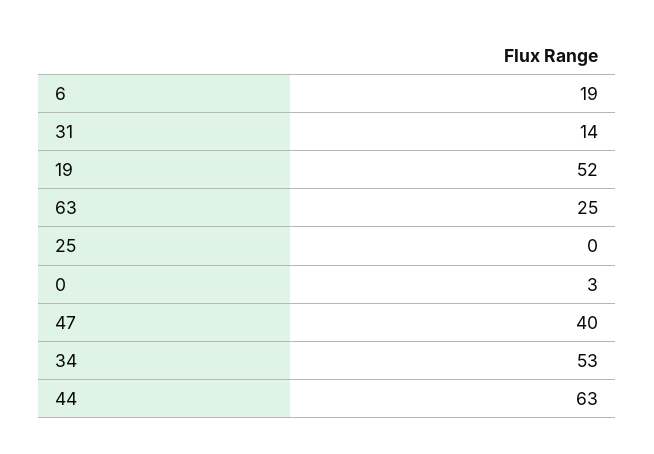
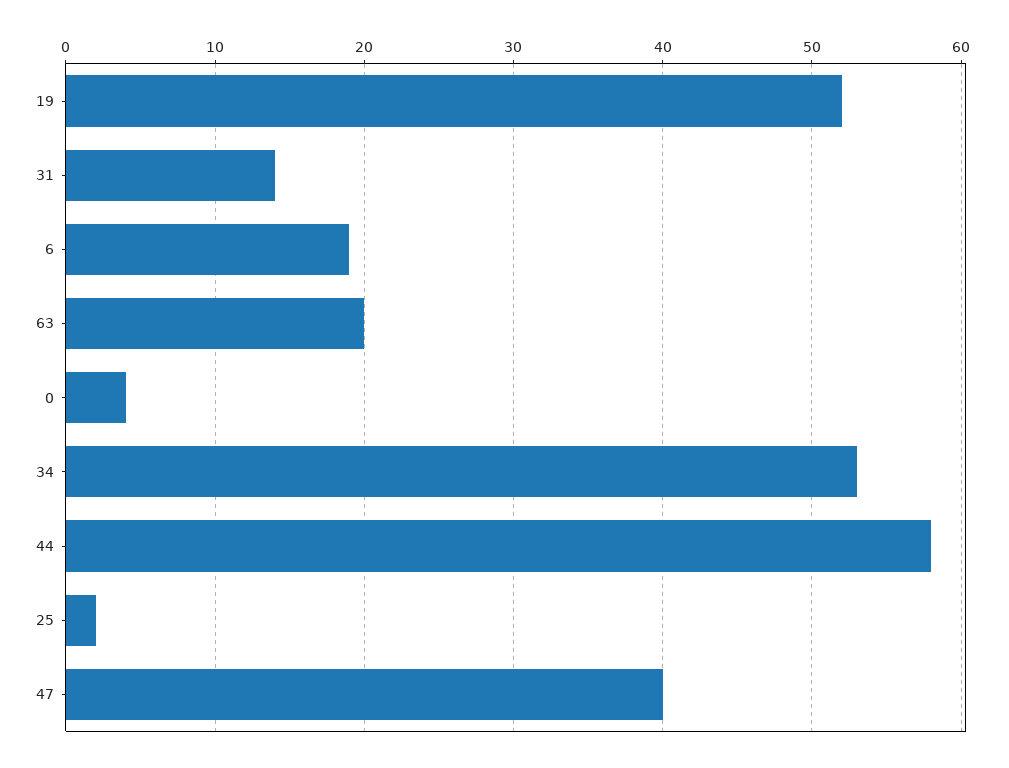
  {
    "6": 19,
    "31": 14,
    "19": 52,
-   "63": 25,
+   "63": 20,
-   "25": 0,
+   "25": 2,
-   "0": 3,
+   "0": 4,
    "47": 40,
    "34": 53,
-   "44": 63
+   "44": 58
  }

